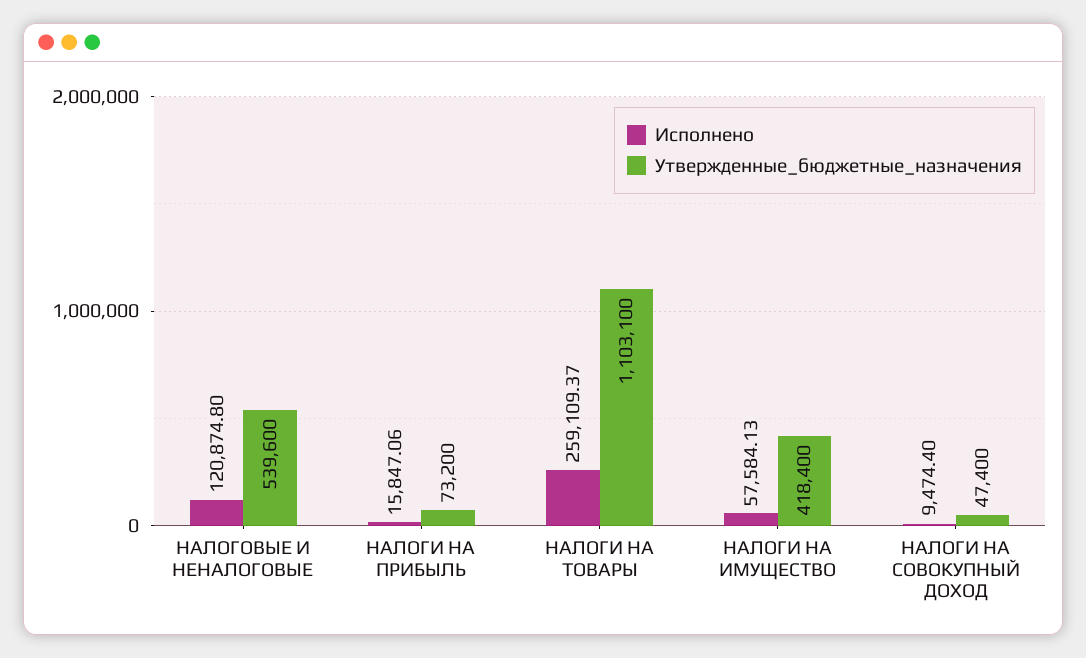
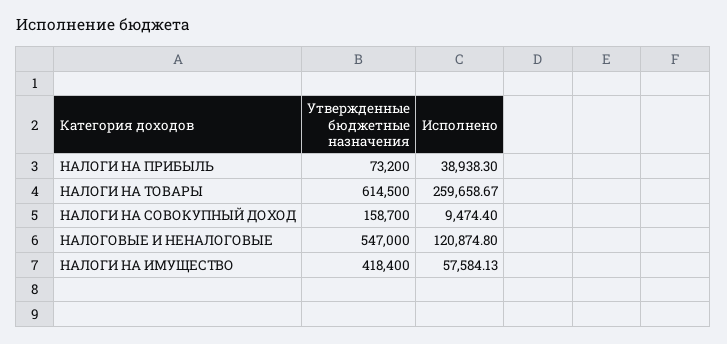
  {
    "Исполнено": {
      "НАЛОГОВЫЕ И НЕНАЛОГОВЫЕ": 120874.8,
-     "НАЛОГИ НА ПРИБЫЛЬ": 15847.06,
+     "НАЛОГИ НА ПРИБЫЛЬ": 38938.3,
-     "НАЛОГИ НА ТОВАРЫ": 259109.37,
+     "НАЛОГИ НА ТОВАРЫ": 259658.67,
      "НАЛОГИ НА ИМУЩЕСТВО": 57584.13,
      "НАЛОГИ НА СОВОКУПНЫЙ ДОХОД": 9474.4
    },
    "Утвержденные_бюджетные_назначения": {
-     "НАЛОГОВЫЕ И НЕНАЛОГОВЫЕ": 539600,
+     "НАЛОГОВЫЕ И НЕНАЛОГОВЫЕ": 547000,
      "НАЛОГИ НА ПРИБЫЛЬ": 73200,
-     "НАЛОГИ НА ТОВАРЫ": 1103100,
+     "НАЛОГИ НА ТОВАРЫ": 614500,
      "НАЛОГИ НА ИМУЩЕСТВО": 418400,
-     "НАЛОГИ НА СОВОКУПНЫЙ ДОХОД": 47400
+     "НАЛОГИ НА СОВОКУПНЫЙ ДОХОД": 158700
    }
  }

